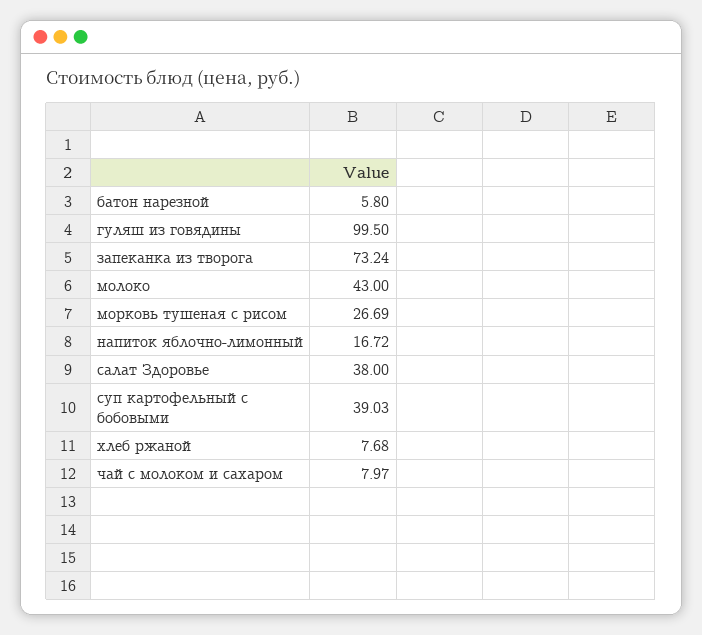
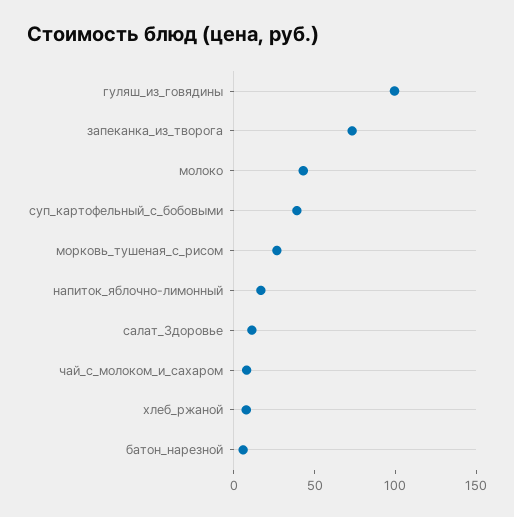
  {
    "батон нарезной": 5.8,
    "гуляш из говядины": 99.5,
    "запеканка из творога": 73.24,
    "молоко": 43,
    "морковь тушеная с рисом": 26.69,
    "напиток яблочно-лимонный": 16.72,
-   "салат Здоровье": 38,
+   "салат Здоровье": 10,
    "суп картофельный с бобовыми": 39.03,
    "хлеб ржаной": 7.68,
    "чай с молоком и сахаром": 7.97
  }

